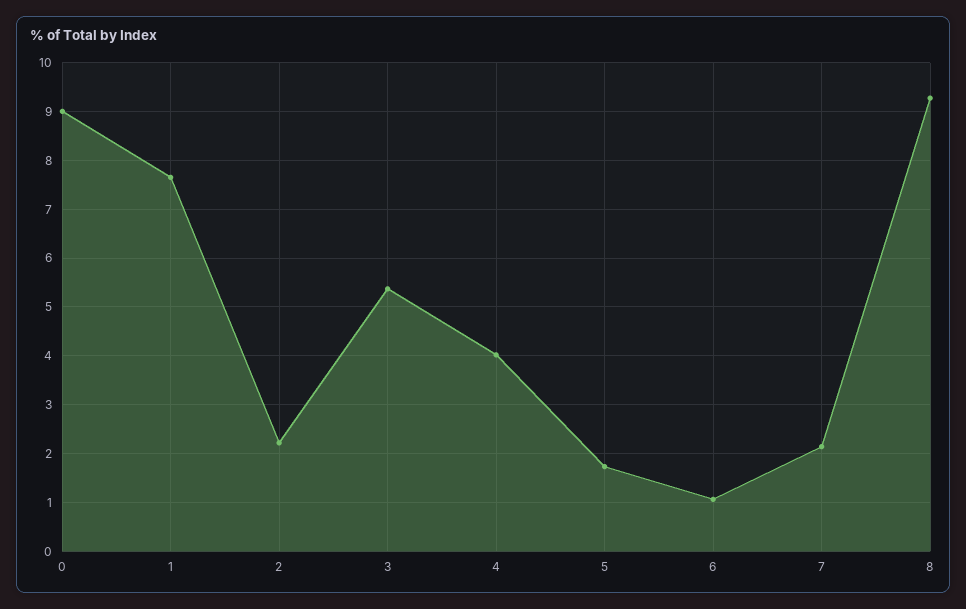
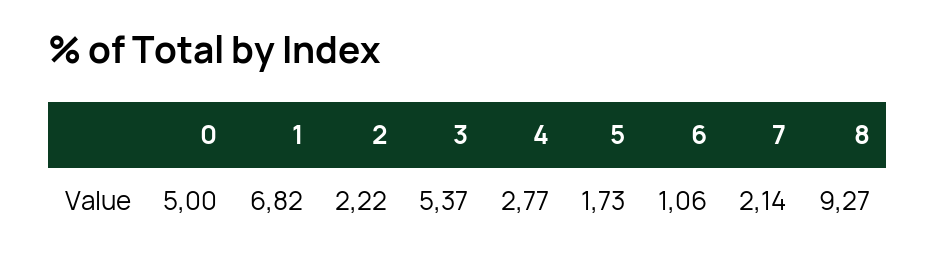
  {
-   "0": 9,
+   "0": 5,
-   "1": 7.6,
+   "1": 6.82,
    "2": 2.22,
    "3": 5.37,
-   "4": 4,
+   "4": 2.77,
    "5": 1.73,
    "6": 1.06,
    "7": 2.14,
    "8": 9.27
  }

